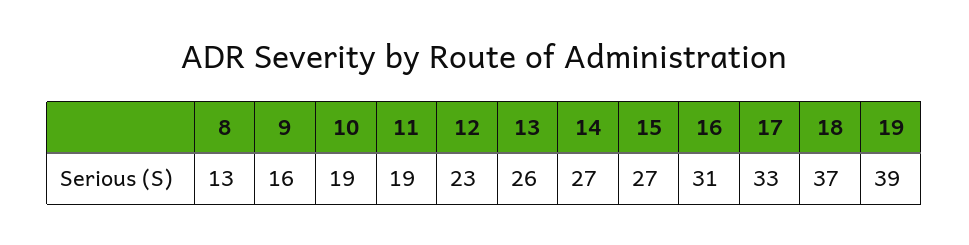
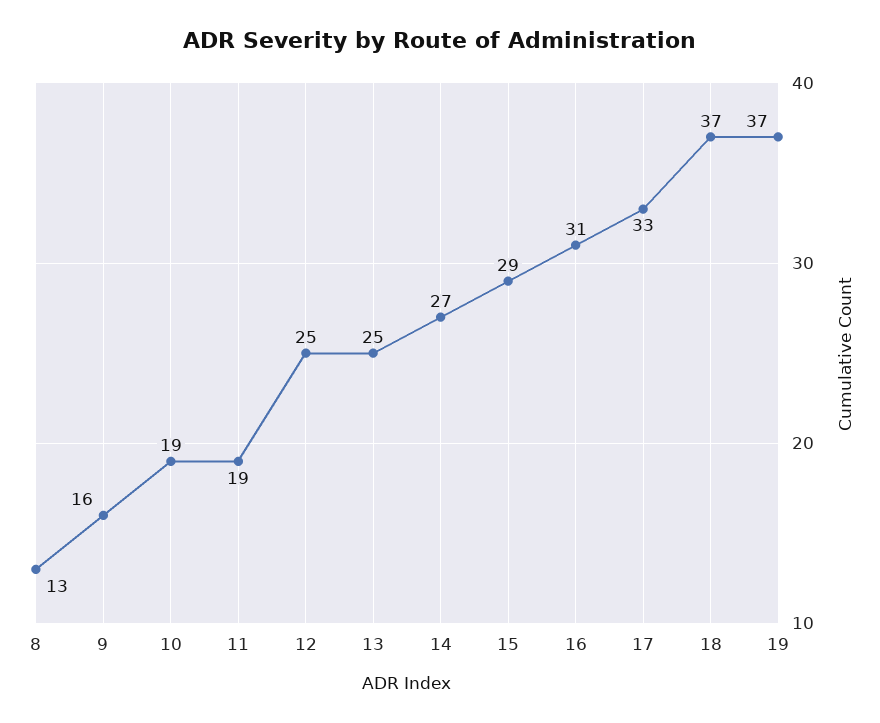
  {
    "8": 13,
    "9": 16,
    "10": 19,
    "11": 19,
-   "12": 23,
+   "12": 25,
-   "13": 26,
+   "13": 25,
    "14": 27,
-   "15": 27,
+   "15": 29,
    "16": 31,
    "17": 33,
    "18": 37,
-   "19": 39
+   "19": 37
  }

